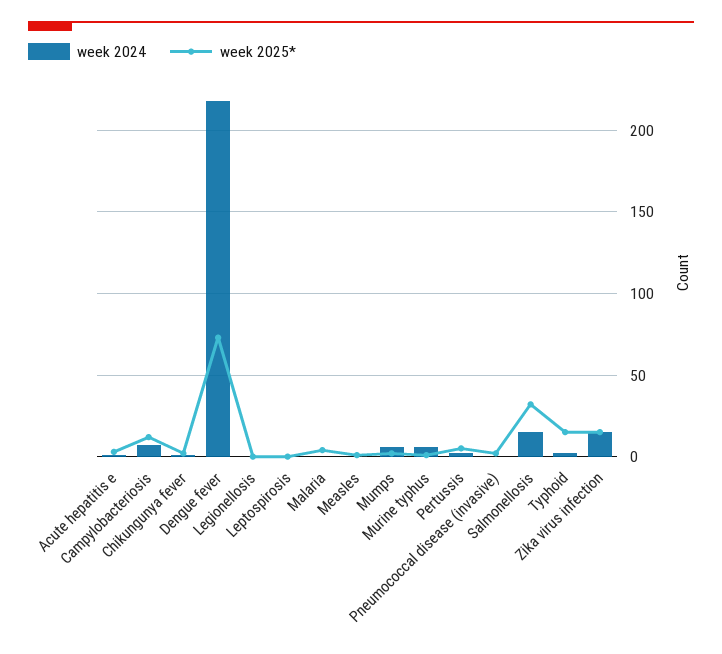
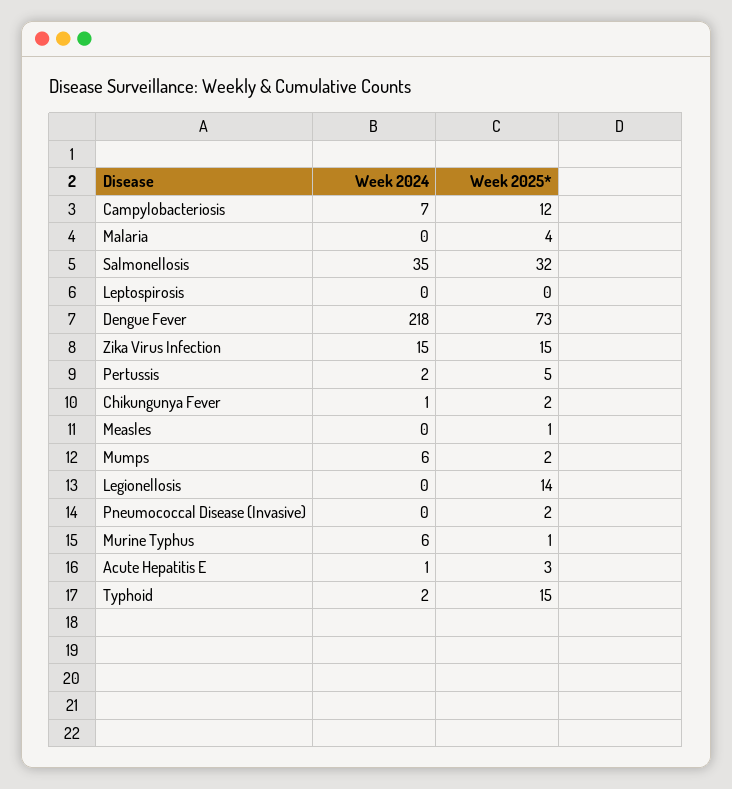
  {
    "week 2024": {
      "Acute hepatitis e": 1,
      "Campylobacteriosis": 7,
      "Chikungunya fever": 1,
      "Dengue fever": 218,
      "Legionellosis": 0,
      "Leptospirosis": 0,
      "Malaria": 0,
      "Measles": 0,
      "Mumps": 6,
      "Murine typhus": 6,
      "Pertussis": 2,
      "Pneumococcal disease (invasive)": 0,
-     "Salmonellosis": 15,
+     "Salmonellosis": 35,
      "Typhoid": 2,
      "Zika virus infection": 15
    },
    "week 2025*": {
      "Acute hepatitis e": 3,
      "Campylobacteriosis": 12,
      "Chikungunya fever": 2,
      "Dengue fever": 73,
-     "Legionellosis": 0,
+     "Legionellosis": 14,
      "Leptospirosis": 0,
      "Malaria": 4,
      "Measles": 1,
      "Mumps": 2,
      "Murine typhus": 1,
      "Pertussis": 5,
      "Pneumococcal disease (invasive)": 2,
      "Salmonellosis": 32,
      "Typhoid": 15,
      "Zika virus infection": 15
    }
  }

